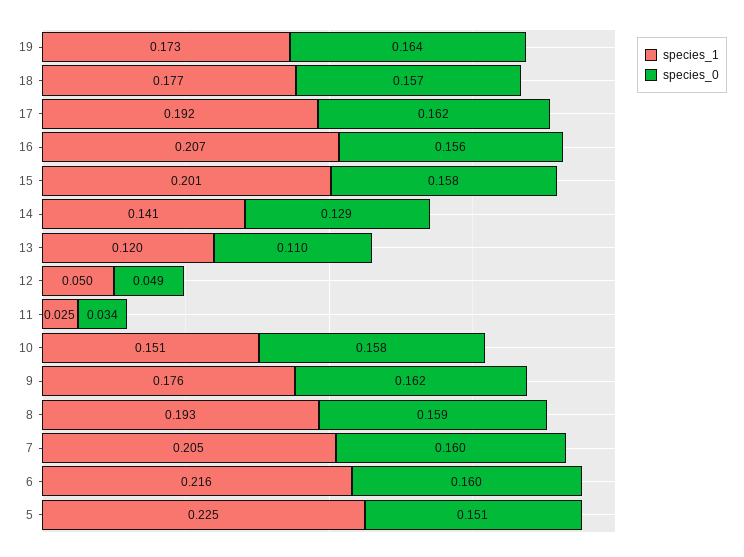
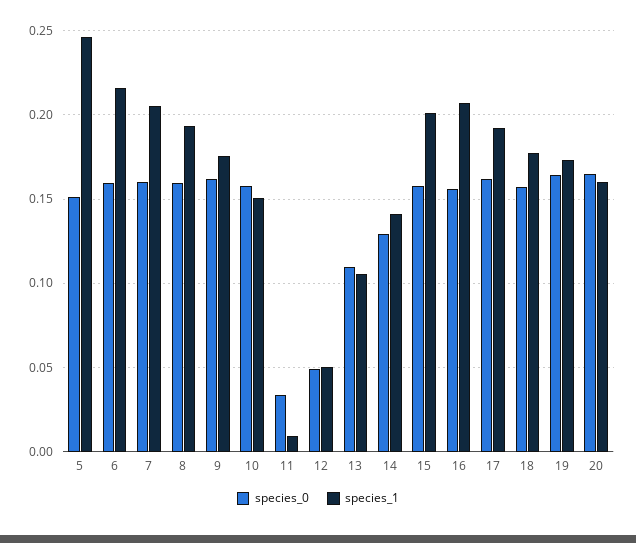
  {
    "species_1": {
      "19": 0.173,
      "18": 0.177,
      "17": 0.192,
      "16": 0.207,
      "15": 0.201,
      "14": 0.141,
-     "13": 0.12,
+     "13": 0.105,
      "12": 0.05,
-     "11": 0.025,
+     "11": 0.01,
      "10": 0.151,
      "9": 0.176,
      "8": 0.193,
      "7": 0.205,
      "6": 0.216,
-     "5": 0.225
+     "5": 0.245,
+     "20": 0.16
    },
    "species_0": {
      "19": 0.164,
      "18": 0.157,
      "17": 0.162,
      "16": 0.156,
      "15": 0.158,
      "14": 0.129,
      "13": 0.11,
      "12": 0.049,
      "11": 0.034,
      "10": 0.158,
      "9": 0.162,
      "8": 0.159,
      "7": 0.16,
      "6": 0.16,
-     "5": 0.151
+     "5": 0.151,
+     "20": 0.165
    }
  }

